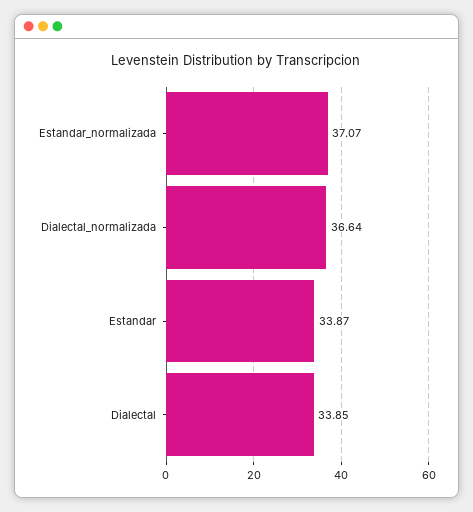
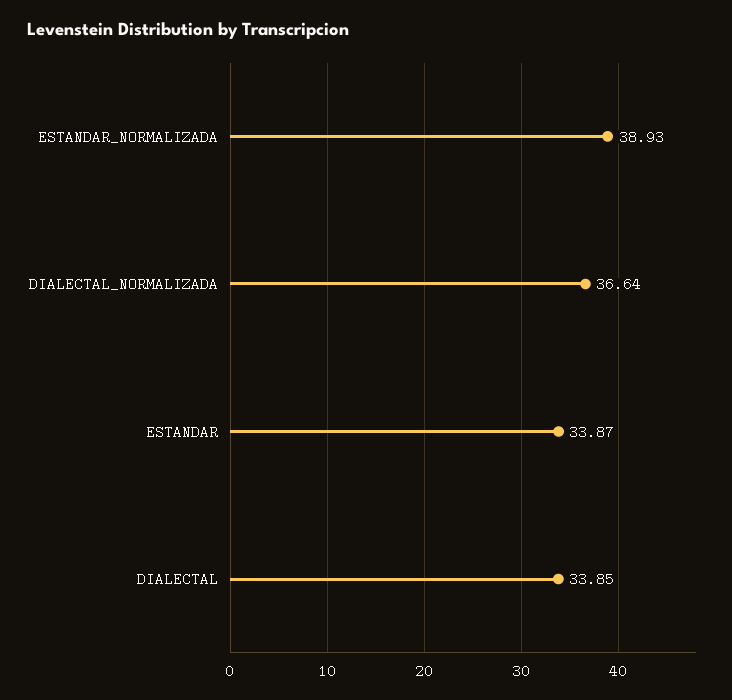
  {
-   "Estandar_normalizada": 37.07,
+   "Estandar_normalizada": 38.93,
    "Dialectal_normalizada": 36.64,
    "Estandar": 33.87,
    "Dialectal": 33.85
  }

